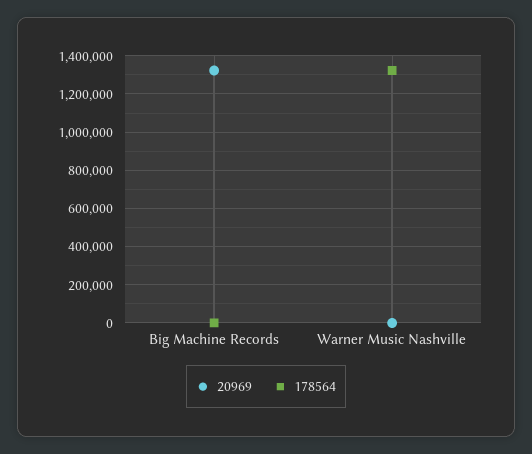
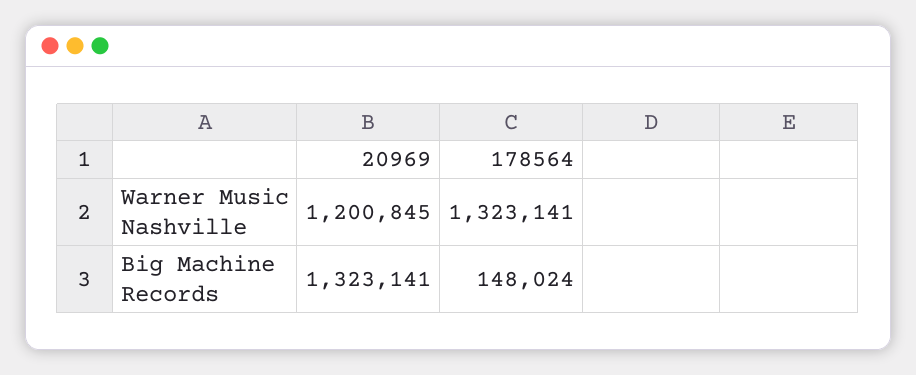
  {
    "20969": {
      "Big Machine Records": 1323141,
-     "Warner Music Nashville": 0
+     "Warner Music Nashville": 1200845
    },
    "178564": {
-     "Big Machine Records": 0,
+     "Big Machine Records": 148024,
      "Warner Music Nashville": 1323141
    }
  }

